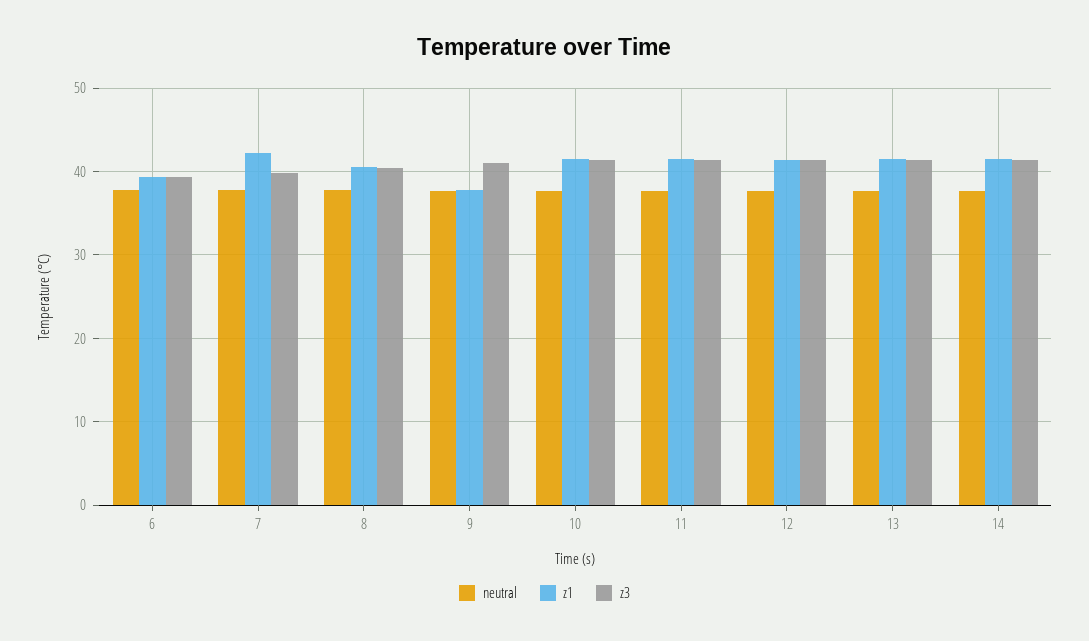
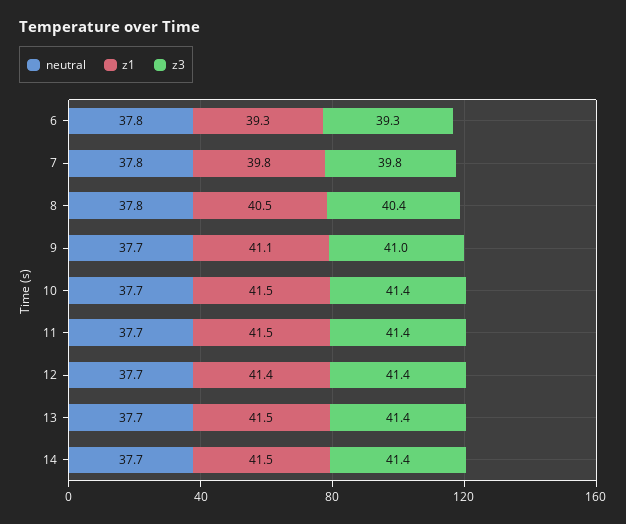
  {
    "neutral": {
      "6": 37.8,
      "7": 37.8,
      "8": 37.8,
      "9": 37.7,
      "10": 37.7,
      "11": 37.7,
      "12": 37.7,
      "13": 37.7,
      "14": 37.7
    },
    "z1": {
      "6": 39.3,
-     "7": 42,
+     "7": 39.8,
      "8": 40.5,
-     "9": 38,
+     "9": 41.1,
      "10": 41.5,
      "11": 41.5,
      "12": 41.4,
      "13": 41.5,
      "14": 41.5
    },
    "z3": {
      "6": 39.3,
      "7": 39.8,
      "8": 40.4,
      "9": 41,
      "10": 41.4,
      "11": 41.4,
      "12": 41.4,
      "13": 41.4,
      "14": 41.4
    }
  }

